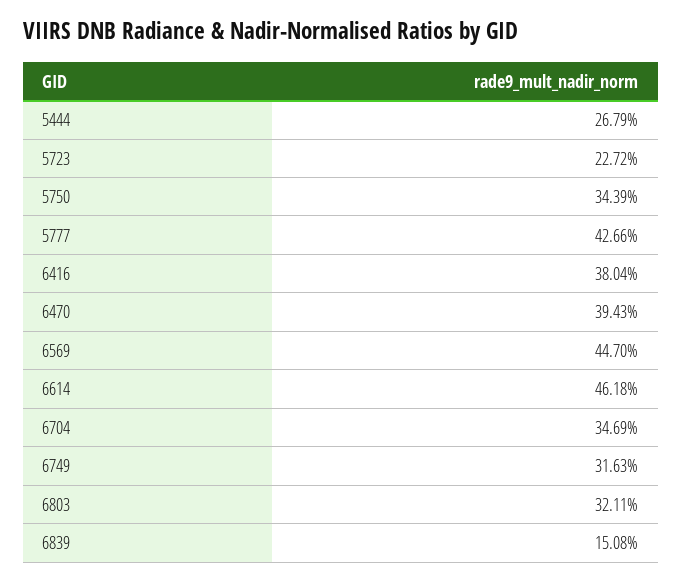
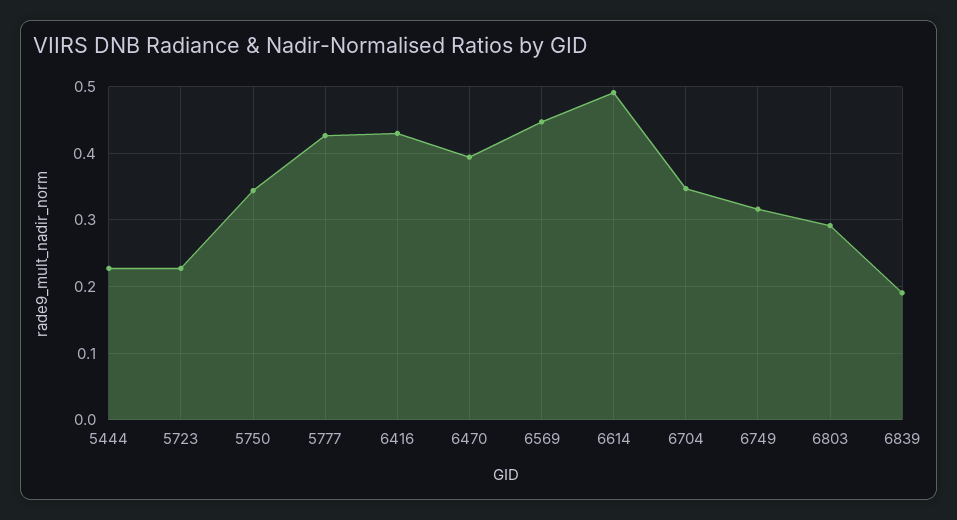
  {
-   "5444": 0.2679,
+   "5444": 0.23,
    "5723": 0.2272,
    "5750": 0.3439,
    "5777": 0.4266,
-   "6416": 0.3804,
+   "6416": 0.43,
    "6470": 0.3943,
    "6569": 0.447,
-   "6614": 0.4618,
+   "6614": 0.49,
    "6704": 0.3469,
    "6749": 0.3163,
-   "6803": 0.3211,
+   "6803": 0.29,
-   "6839": 0.1508
+   "6839": 0.19
  }

